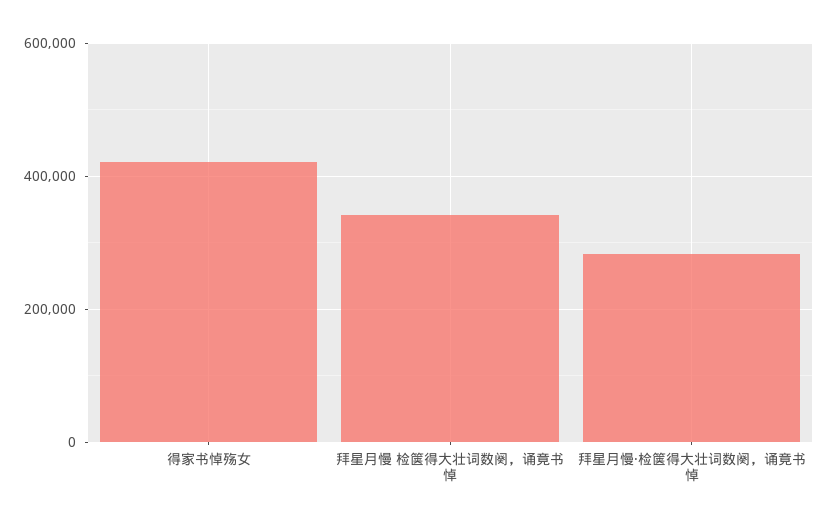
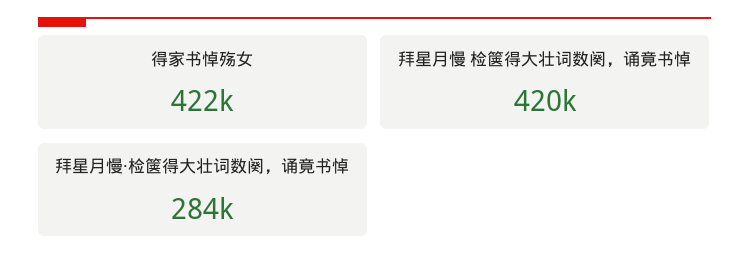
  {
    "得家书悼殇女": 422000,
-   "拜星月慢 检箧得大壮词数阕，诵竟书悼": 340000,
+   "拜星月慢 检箧得大壮词数阕，诵竟书悼": 420000,
    "拜星月慢·检箧得大壮词数阕，诵竟书悼": 284000
  }

